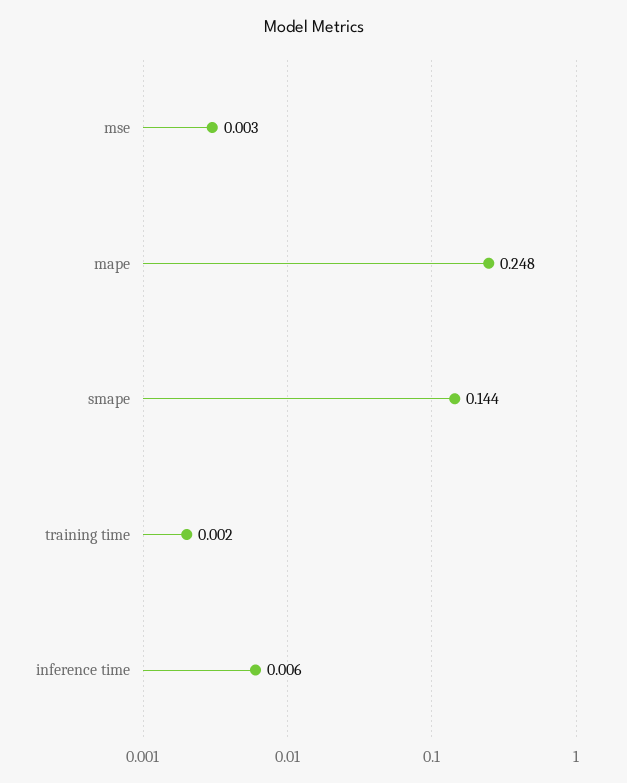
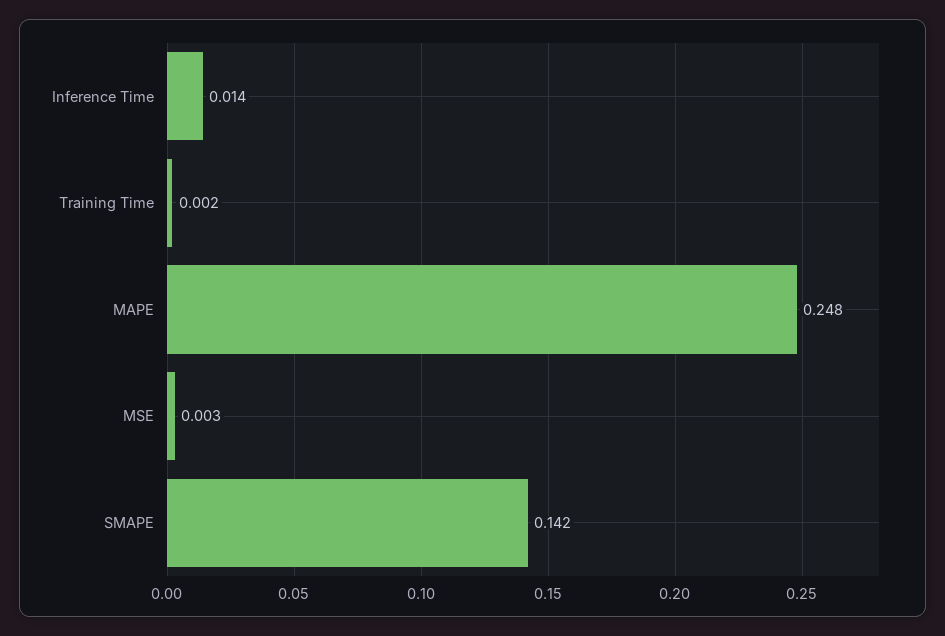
  {
    "mse": 0.003,
    "mape": 0.248,
-   "smape": 0.144,
+   "smape": 0.142,
    "training time": 0.002,
-   "inference time": 0.006
+   "inference time": 0.014
  }

